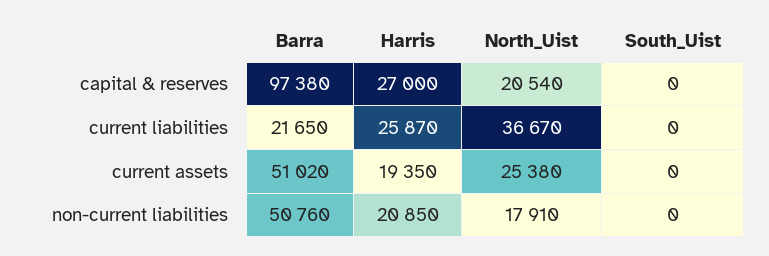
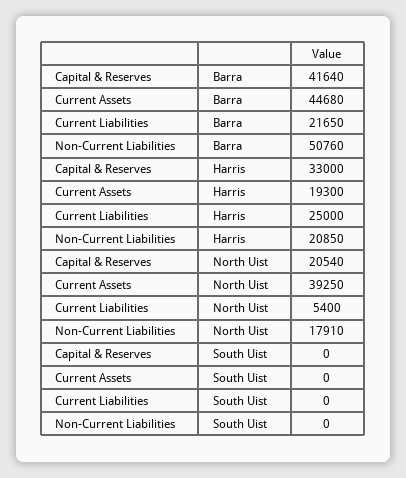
  {
    "Barra": {
-     "capital & reserves": 97380,
+     "capital & reserves": 41640,
      "current liabilities": 21650,
-     "current assets": 51020,
+     "current assets": 44680,
      "non-current liabilities": 50760
    },
    "Harris": {
-     "capital & reserves": 27000,
+     "capital & reserves": 33000,
-     "current liabilities": 25870,
+     "current liabilities": 25000,
-     "current assets": 19350,
+     "current assets": 19300,
      "non-current liabilities": 20850
    },
    "North_Uist": {
      "capital & reserves": 20540,
-     "current liabilities": 36670,
+     "current liabilities": 5400,
-     "current assets": 25380,
+     "current assets": 39250,
      "non-current liabilities": 17910
    },
    "South_Uist": {
      "capital & reserves": 0,
      "current liabilities": 0,
      "current assets": 0,
      "non-current liabilities": 0
    }
  }

